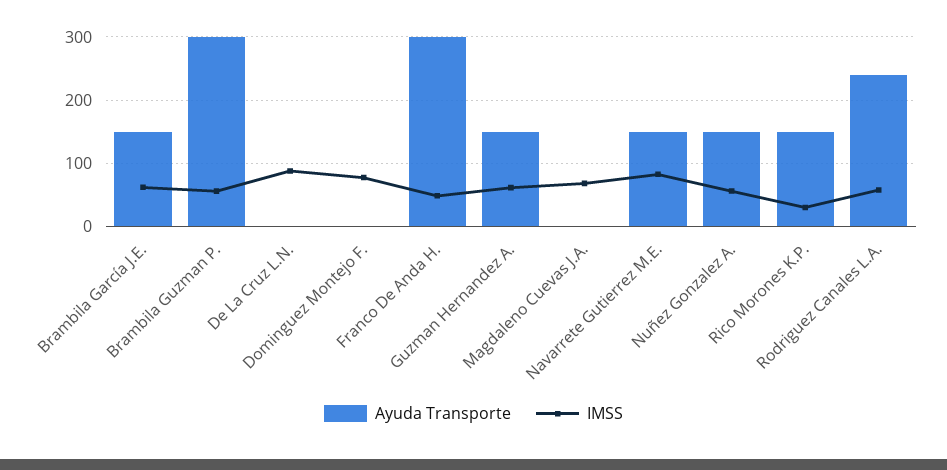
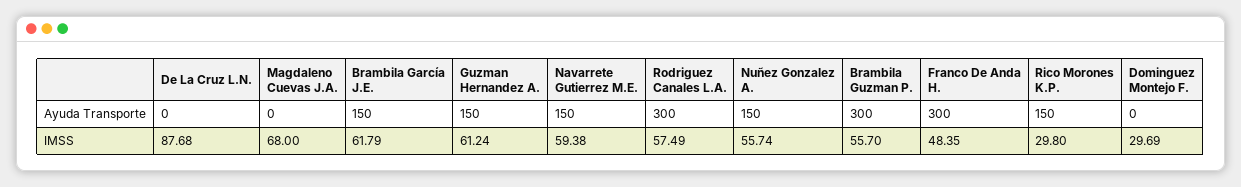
  {
    "Ayuda Transporte": {
      "Brambila García J.E.": 150,
      "Brambila Guzman P.": 300,
      "De La Cruz L.N.": 0,
      "Dominguez Montejo F.": 0,
      "Franco De Anda H.": 300,
      "Guzman Hernandez A.": 150,
      "Magdaleno Cuevas J.A.": 0,
      "Navarrete Gutierrez M.E.": 150,
      "Nuñez Gonzalez A.": 150,
      "Rico Morones K.P.": 150,
-     "Rodriguez Canales L.A.": 240
+     "Rodriguez Canales L.A.": 300
    },
    "IMSS": {
      "Brambila García J.E.": 61.79,
      "Brambila Guzman P.": 55.7,
      "De La Cruz L.N.": 87.68,
-     "Dominguez Montejo F.": 80,
+     "Dominguez Montejo F.": 29.69,
      "Franco De Anda H.": 48.35,
      "Guzman Hernandez A.": 61.24,
      "Magdaleno Cuevas J.A.": 68,
-     "Navarrete Gutierrez M.E.": 80,
+     "Navarrete Gutierrez M.E.": 59.38,
      "Nuñez Gonzalez A.": 55.74,
      "Rico Morones K.P.": 29.8,
      "Rodriguez Canales L.A.": 57.49
    }
  }

